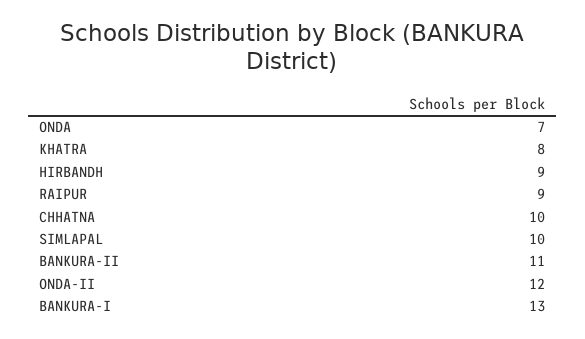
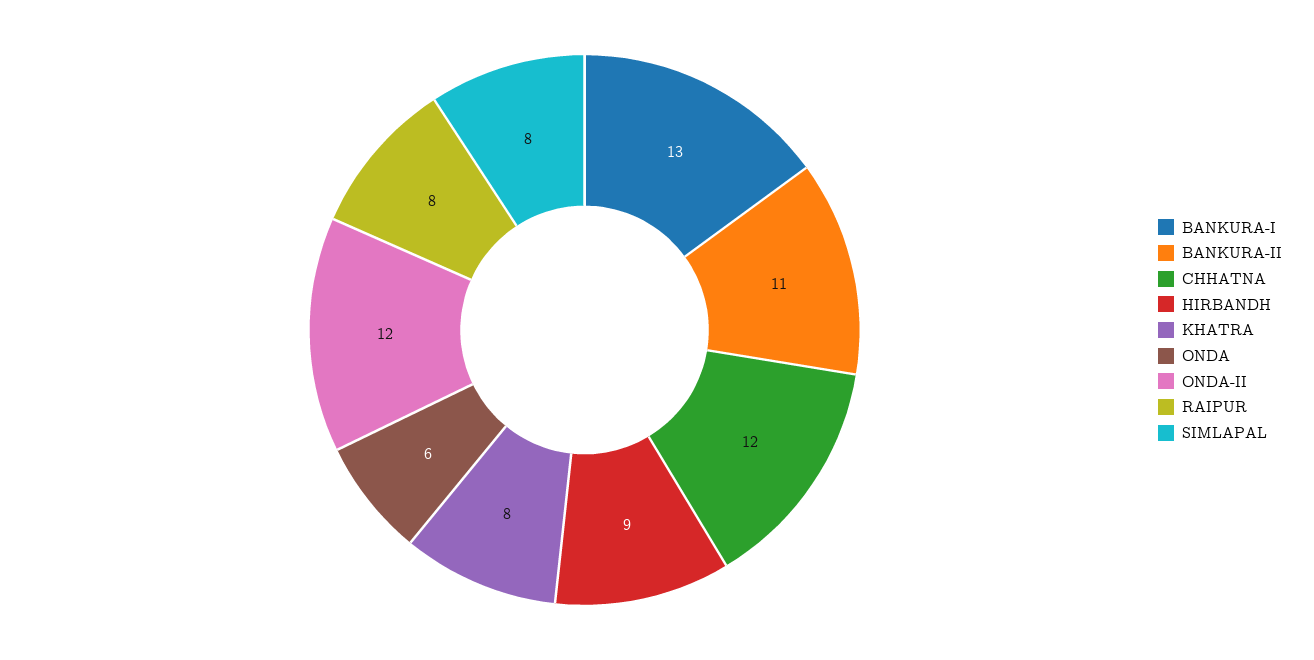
  {
-   "ONDA": 7,
+   "ONDA": 6,
    "KHATRA": 8,
    "HIRBANDH": 9,
-   "RAIPUR": 9,
+   "RAIPUR": 8,
-   "CHHATNA": 10,
+   "CHHATNA": 12,
-   "SIMLAPAL": 10,
+   "SIMLAPAL": 8,
    "BANKURA-II": 11,
    "ONDA-II": 12,
    "BANKURA-I": 13
  }

